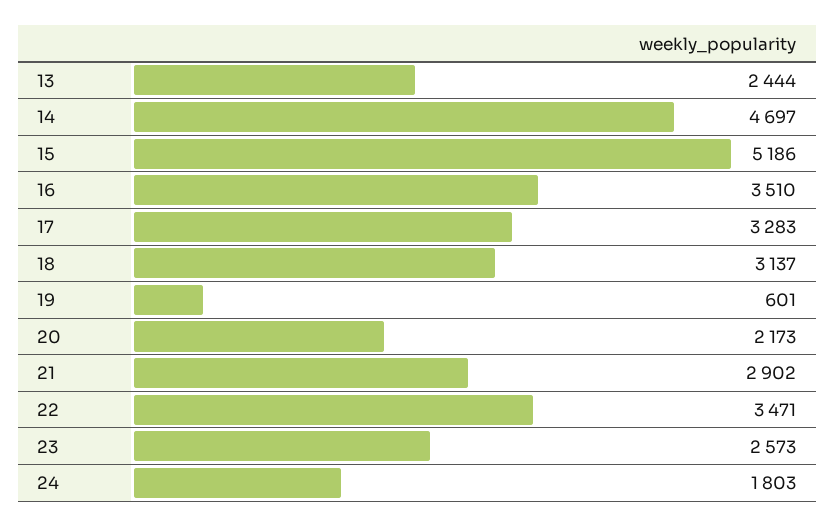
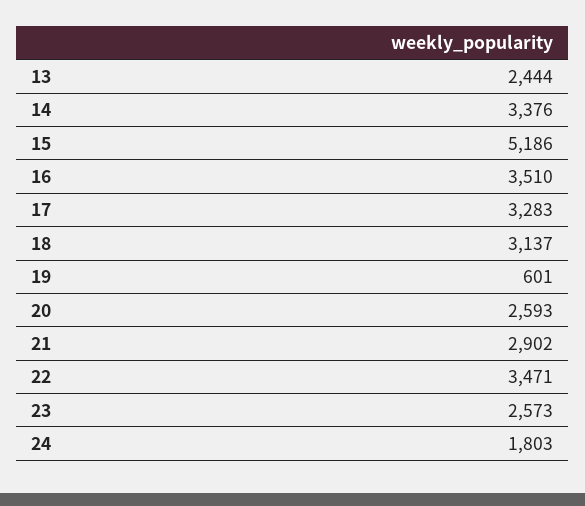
  {
    "13": 2444,
-   "14": 4697,
+   "14": 3376,
    "15": 5186,
    "16": 3510,
    "17": 3283,
    "18": 3137,
    "19": 601,
-   "20": 2173,
+   "20": 2593,
    "21": 2902,
    "22": 3471,
    "23": 2573,
    "24": 1803
  }

